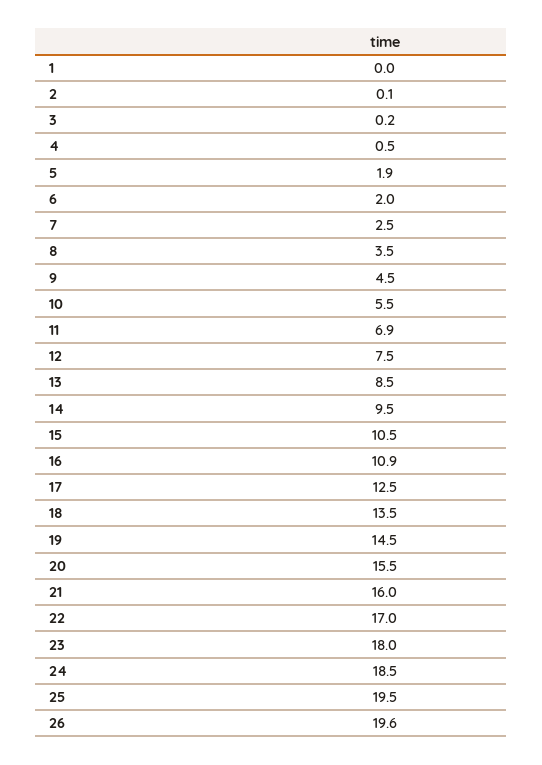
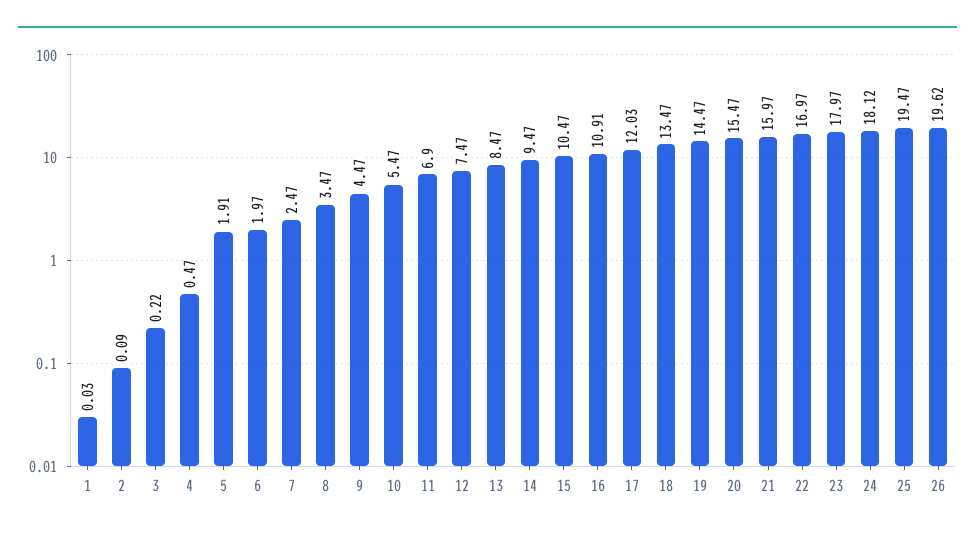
  {
    "1": 0.03,
    "2": 0.09,
    "3": 0.22,
    "4": 0.47,
    "5": 1.91,
    "6": 1.97,
    "7": 2.47,
    "8": 3.47,
    "9": 4.47,
    "10": 5.47,
    "11": 6.9,
    "12": 7.47,
    "13": 8.47,
    "14": 9.47,
    "15": 10.47,
    "16": 10.91,
-   "17": 12.5,
+   "17": 12.03,
    "18": 13.47,
    "19": 14.47,
    "20": 15.47,
    "21": 15.97,
    "22": 16.97,
    "23": 17.97,
-   "24": 18.5,
+   "24": 18.12,
    "25": 19.47,
    "26": 19.62
  }

